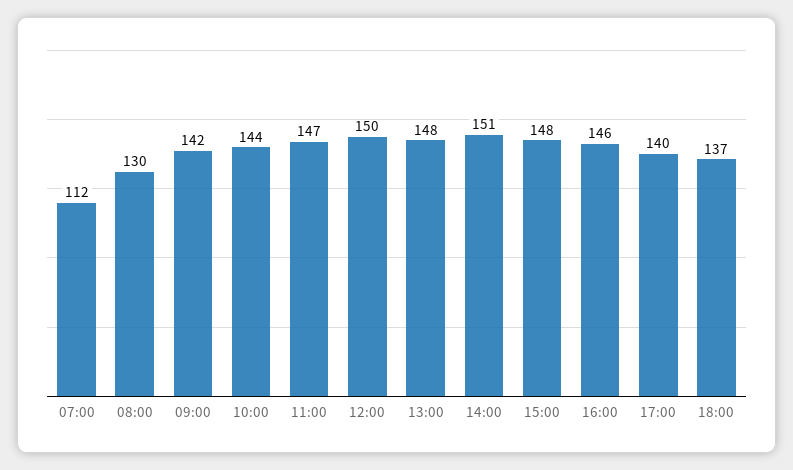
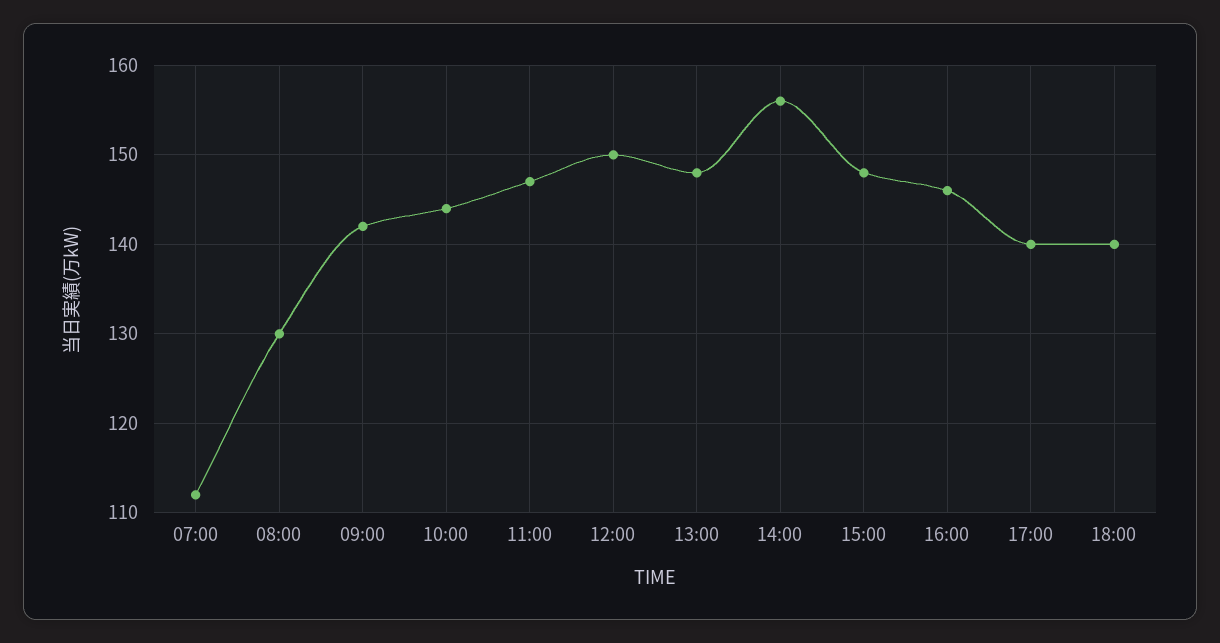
  {
    "07:00": 112,
    "08:00": 130,
    "09:00": 142,
    "10:00": 144,
    "11:00": 147,
    "12:00": 150,
    "13:00": 148,
-   "14:00": 151,
+   "14:00": 156,
    "15:00": 148,
    "16:00": 146,
    "17:00": 140,
-   "18:00": 137
+   "18:00": 140
  }

